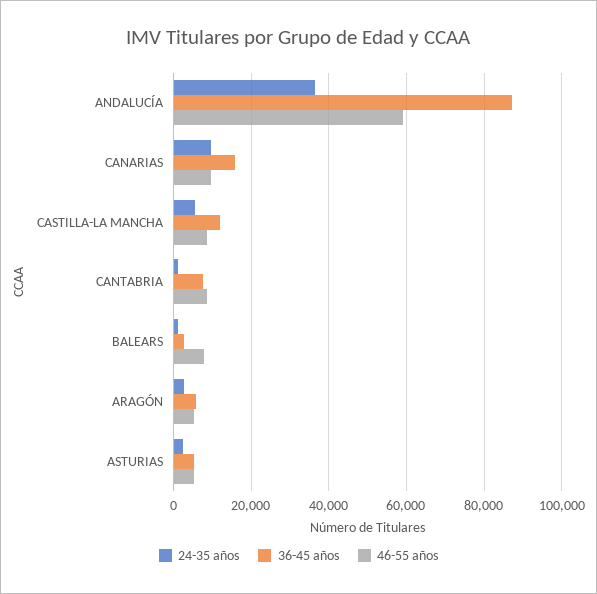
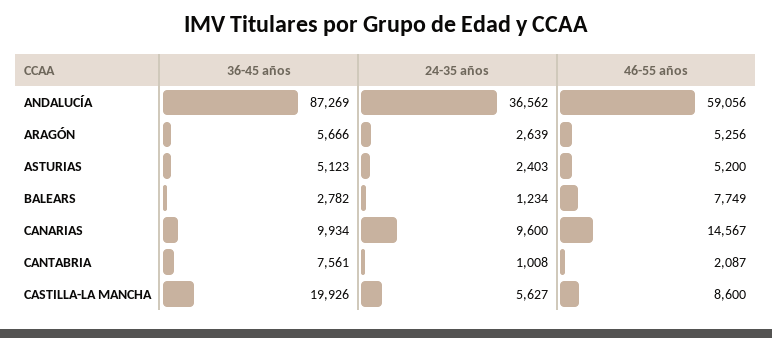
  {
    "24-35 años": {
      "ANDALUCÍA": 36562,
      "CANARIAS": 9600,
      "CASTILLA-LA MANCHA": 5627,
      "CANTABRIA": 1008,
      "BALEARS": 1234,
      "ARAGÓN": 2639,
      "ASTURIAS": 2403
    },
    "36-45 años": {
      "ANDALUCÍA": 87269,
-     "CANARIAS": 16000,
+     "CANARIAS": 9934,
-     "CASTILLA-LA MANCHA": 12000,
+     "CASTILLA-LA MANCHA": 19926,
      "CANTABRIA": 7561,
      "BALEARS": 2782,
      "ARAGÓN": 5666,
      "ASTURIAS": 5123
    },
    "46-55 años": {
      "ANDALUCÍA": 59056,
-     "CANARIAS": 10000,
+     "CANARIAS": 14567,
      "CASTILLA-LA MANCHA": 8600,
-     "CANTABRIA": 8000,
+     "CANTABRIA": 2087,
      "BALEARS": 7749,
      "ARAGÓN": 5256,
      "ASTURIAS": 5200
    }
  }

